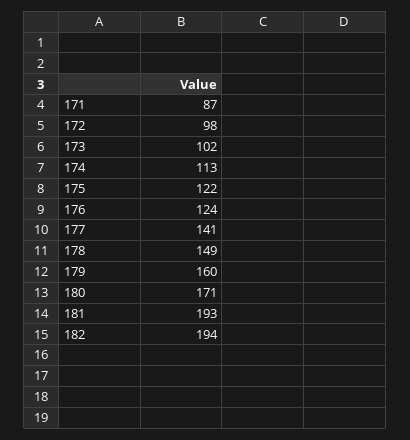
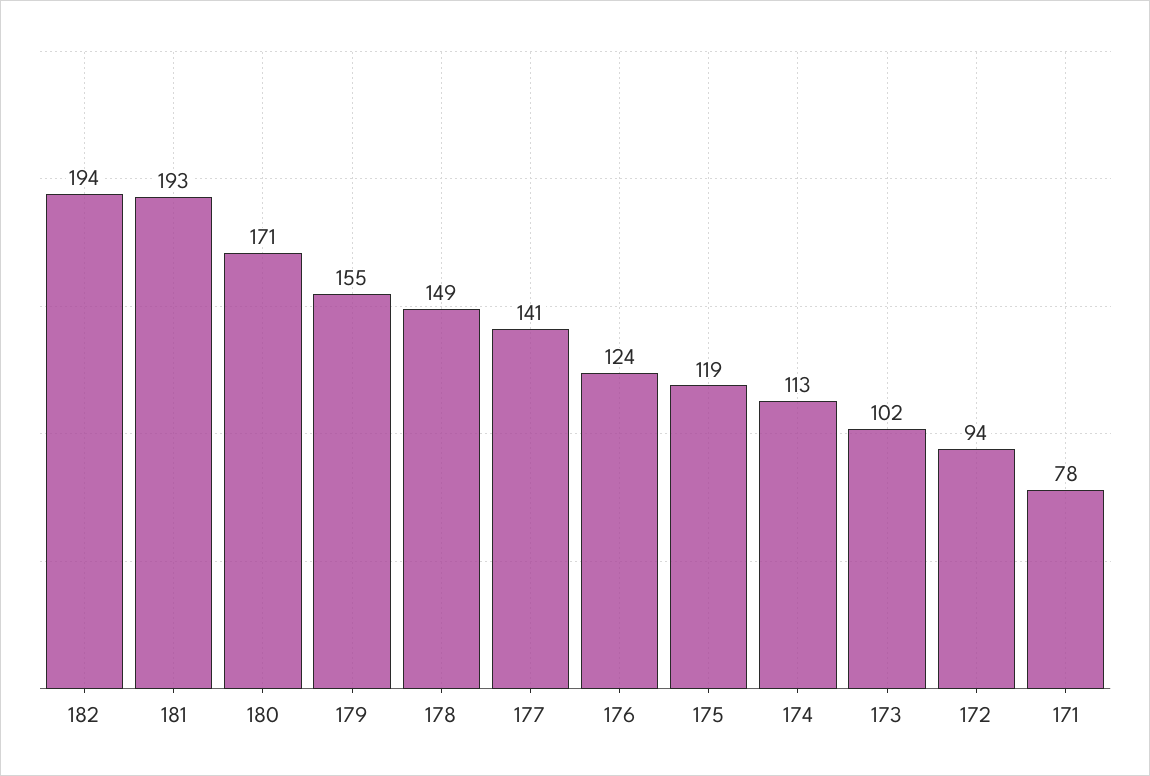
  {
-   "171": 87,
+   "171": 78,
-   "172": 98,
+   "172": 94,
    "173": 102,
    "174": 113,
-   "175": 122,
+   "175": 119,
    "176": 124,
    "177": 141,
    "178": 149,
-   "179": 160,
+   "179": 155,
    "180": 171,
    "181": 193,
    "182": 194
  }

